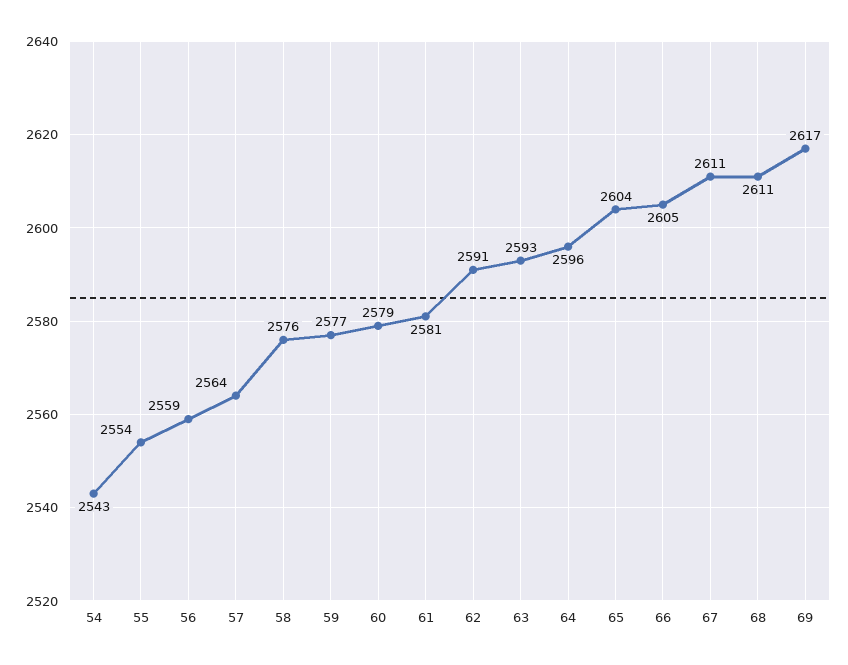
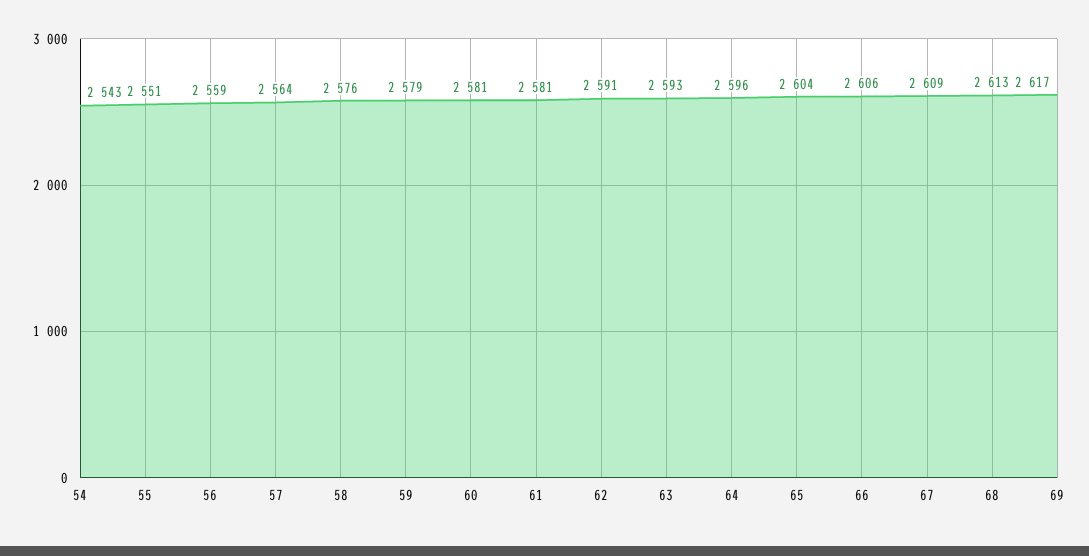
  {
    "54": 2543,
-   "55": 2554,
+   "55": 2551,
    "56": 2559,
    "57": 2564,
    "58": 2576,
-   "59": 2577,
+   "59": 2579,
-   "60": 2579,
+   "60": 2581,
    "61": 2581,
    "62": 2591,
    "63": 2593,
    "64": 2596,
    "65": 2604,
-   "66": 2605,
+   "66": 2606,
-   "67": 2611,
+   "67": 2609,
-   "68": 2611,
+   "68": 2613,
    "69": 2617
  }

